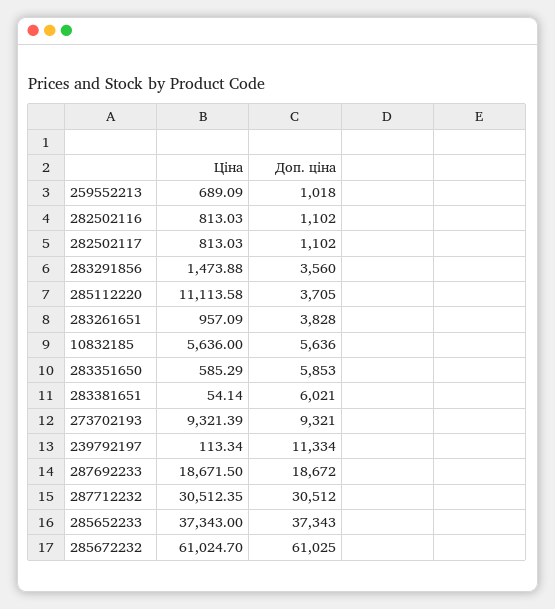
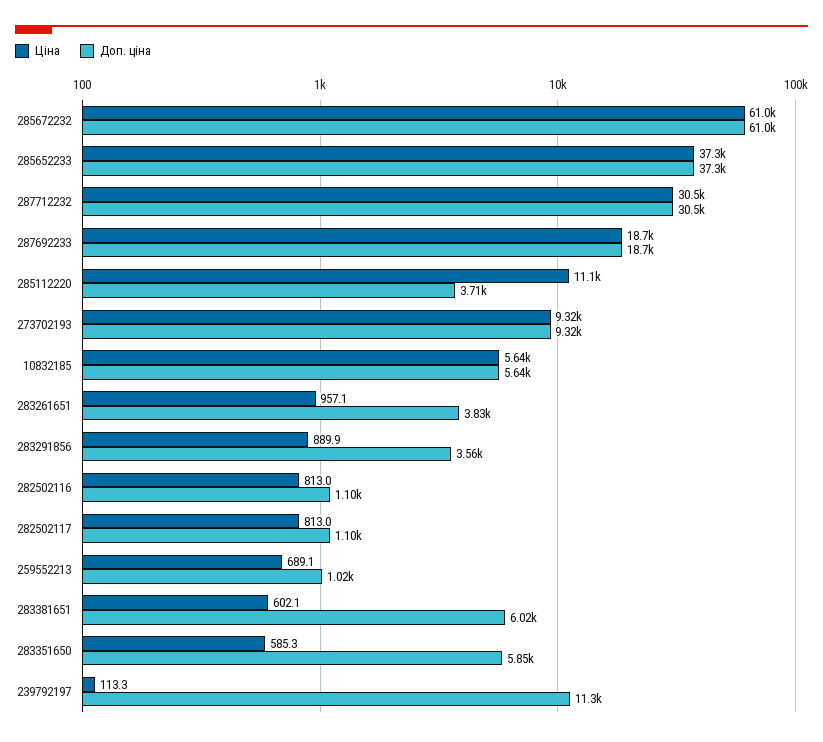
  {
    "Ціна": {
      "259552213": 689.09,
      "282502116": 813.03,
      "282502117": 813.03,
-     "283291856": 1473.88,
+     "283291856": 889.9,
      "285112220": 11113.58,
      "283261651": 957.09,
      "10832185": 5636,
      "283351650": 585.29,
-     "283381651": 54.14,
+     "283381651": 602.1,
      "273702193": 9321.39,
      "239792197": 113.34,
      "287692233": 18671.5,
      "287712232": 30512.35,
      "285652233": 37343,
      "285672232": 61024.7
    },
    "Доп. ціна": {
      "259552213": 1018,
      "282502116": 1102,
      "282502117": 1102,
      "283291856": 3560,
      "285112220": 3705,
      "283261651": 3828,
      "10832185": 5636,
      "283351650": 5853,
      "283381651": 6021,
      "273702193": 9321,
      "239792197": 11334,
      "287692233": 18672,
      "287712232": 30512,
      "285652233": 37343,
      "285672232": 61025
    }
  }

